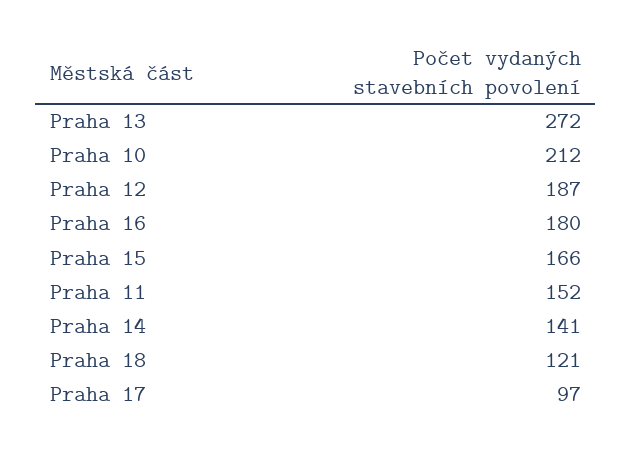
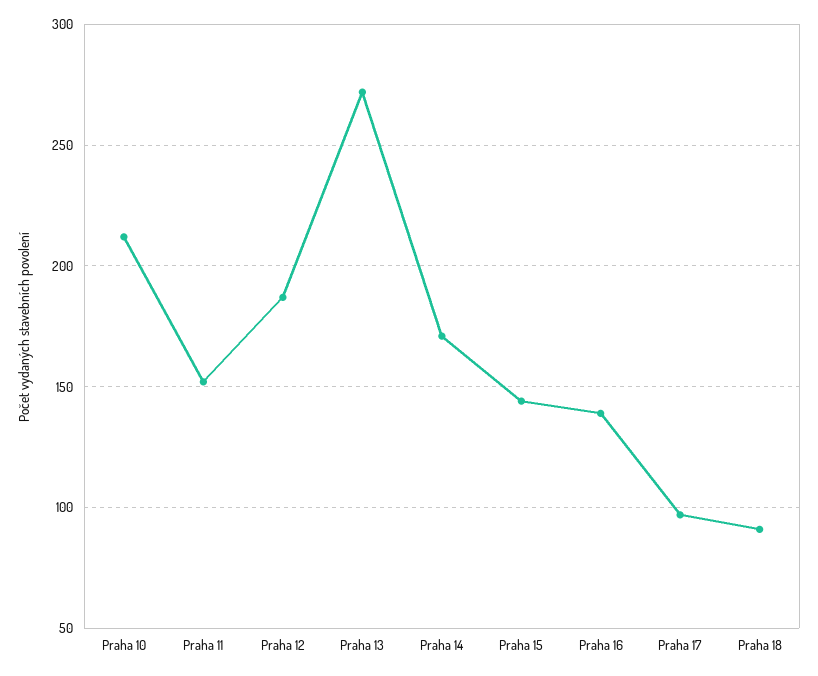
  {
    "Praha 13": 272,
    "Praha 10": 212,
    "Praha 12": 187,
-   "Praha 16": 180,
+   "Praha 16": 140,
-   "Praha 15": 166,
+   "Praha 15": 145,
    "Praha 11": 152,
-   "Praha 14": 141,
+   "Praha 14": 170,
-   "Praha 18": 121,
+   "Praha 18": 90,
    "Praha 17": 97
  }

